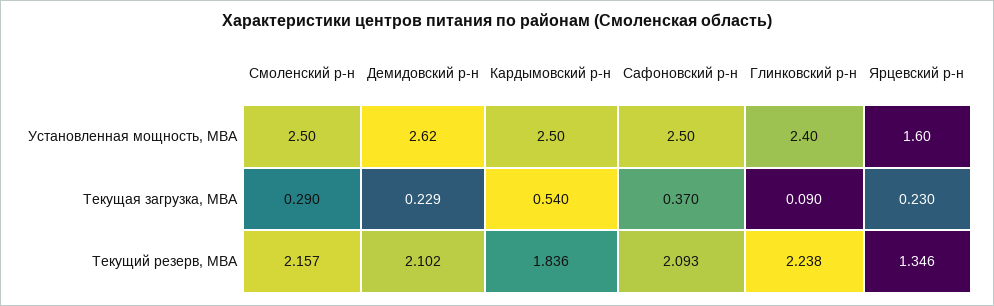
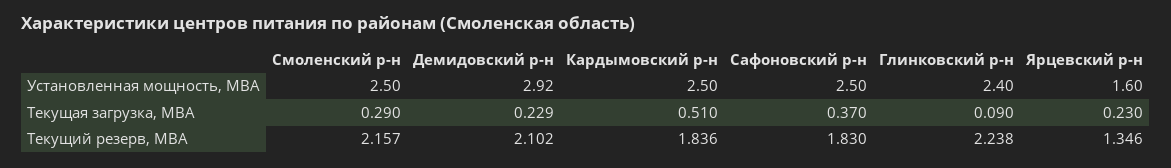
  {
    "Смоленский р-н": {
      "Установленная мощность, МВА": 2.5,
      "Текущая загрузка, МВА": 0.29,
      "Текущий резерв, МВА": 2.157
    },
    "Демидовский р-н": {
-     "Установленная мощность, МВА": 2.62,
+     "Установленная мощность, МВА": 2.92,
      "Текущая загрузка, МВА": 0.229,
      "Текущий резерв, МВА": 2.102
    },
    "Кардымовский р-н": {
      "Установленная мощность, МВА": 2.5,
-     "Текущая загрузка, МВА": 0.54,
+     "Текущая загрузка, МВА": 0.51,
      "Текущий резерв, МВА": 1.836
    },
    "Сафоновский р-н": {
      "Установленная мощность, МВА": 2.5,
      "Текущая загрузка, МВА": 0.37,
-     "Текущий резерв, МВА": 2.093
+     "Текущий резерв, МВА": 1.83
    },
    "Глинковский р-н": {
      "Установленная мощность, МВА": 2.4,
      "Текущая загрузка, МВА": 0.09,
      "Текущий резерв, МВА": 2.238
    },
    "Ярцевский р-н": {
      "Установленная мощность, МВА": 1.6,
      "Текущая загрузка, МВА": 0.23,
      "Текущий резерв, МВА": 1.346
    }
  }

